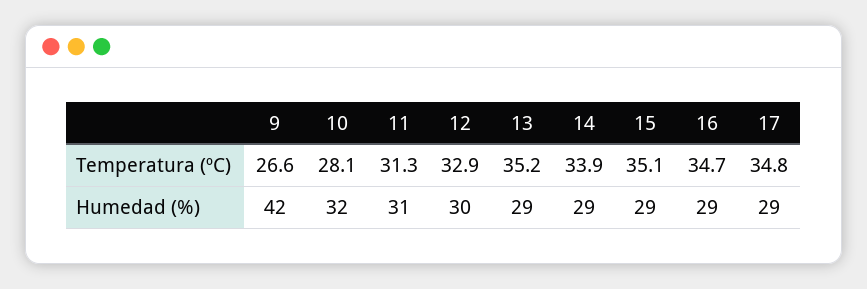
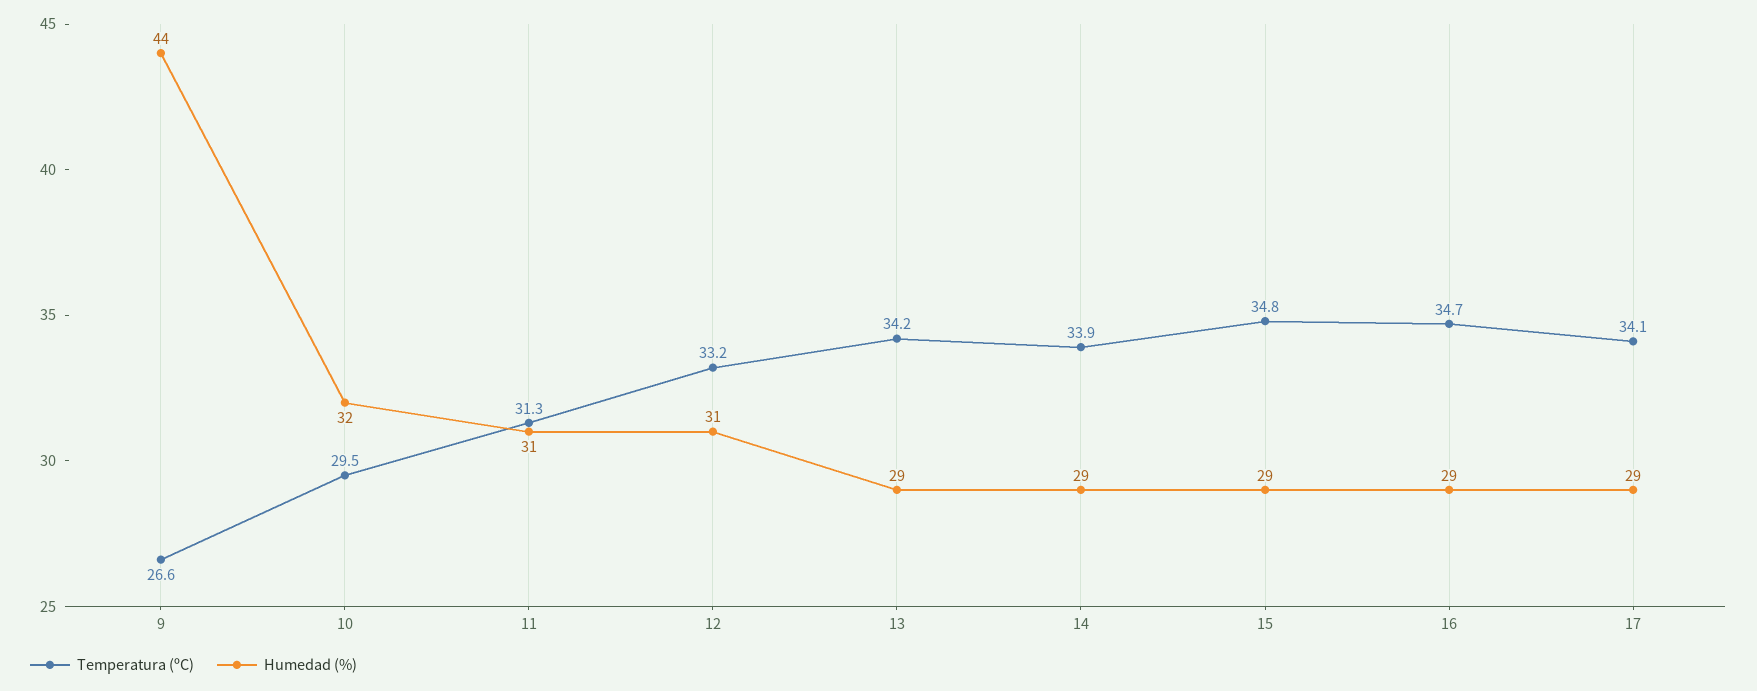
  {
    "Temperatura (ºC)": {
      "9": 26.6,
-     "10": 28.1,
+     "10": 29.5,
      "11": 31.3,
-     "12": 32.9,
+     "12": 33.2,
-     "13": 35.2,
+     "13": 34.2,
      "14": 33.9,
-     "15": 35.1,
+     "15": 34.8,
      "16": 34.7,
-     "17": 34.8
+     "17": 34.1
    },
    "Humedad (%)": {
-     "9": 42,
+     "9": 44,
      "10": 32,
      "11": 31,
-     "12": 30,
+     "12": 31,
      "13": 29,
      "14": 29,
      "15": 29,
      "16": 29,
      "17": 29
    }
  }

